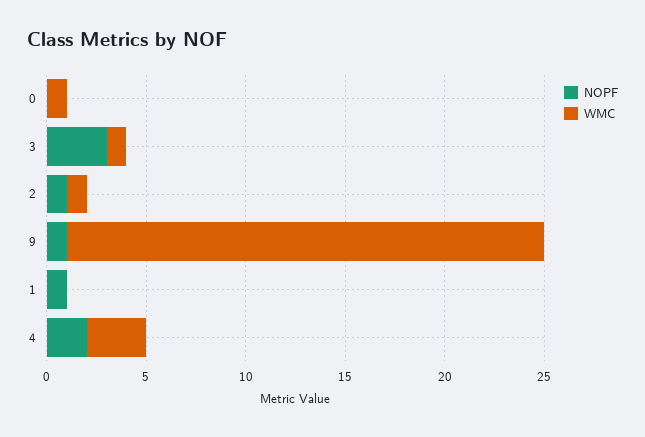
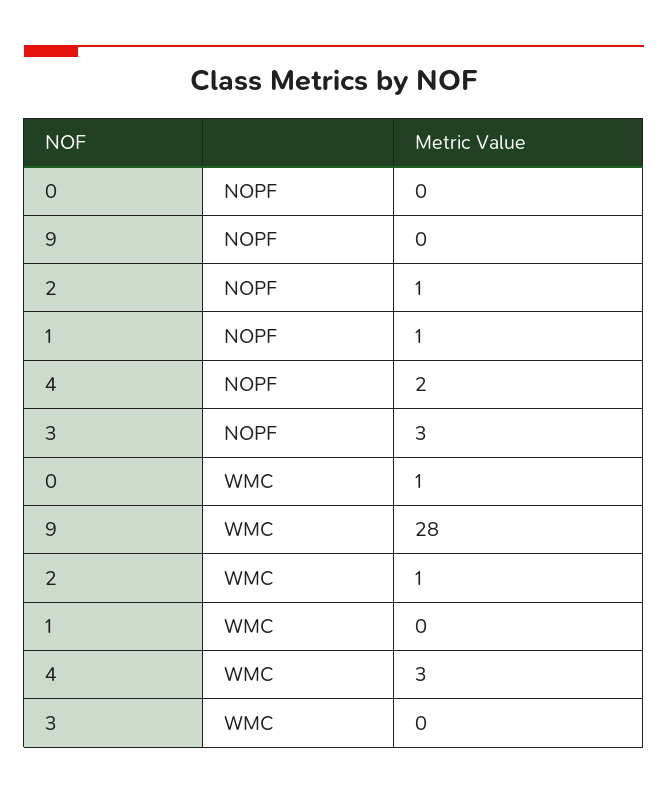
  {
    "NOPF": {
      "0": 0,
      "3": 3,
      "2": 1,
-     "9": 1,
+     "9": 0,
      "1": 1,
      "4": 2
    },
    "WMC": {
      "0": 1,
-     "3": 1,
+     "3": 0,
      "2": 1,
-     "9": 24,
+     "9": 28,
      "1": 0,
      "4": 3
    }
  }

